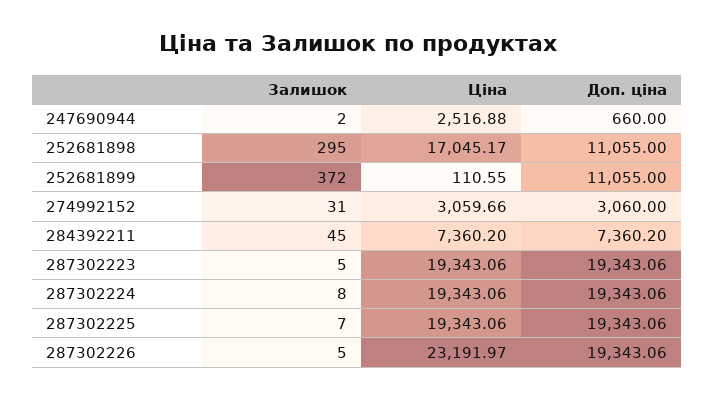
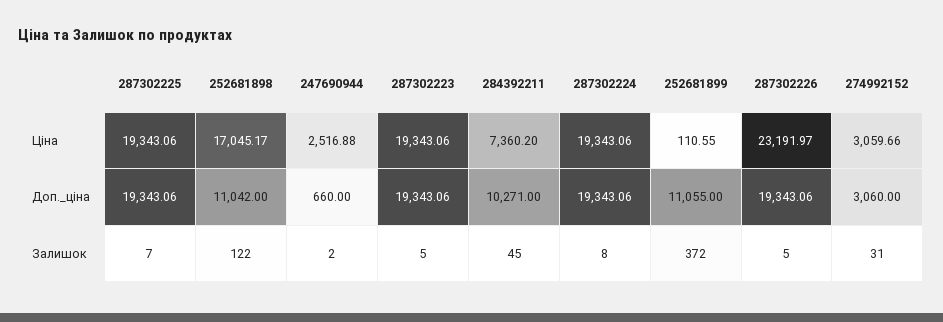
  {
    "Залишок": {
      "247690944": 2,
-     "252681898": 295,
+     "252681898": 122,
      "252681899": 372,
      "274992152": 31,
      "284392211": 45,
      "287302223": 5,
      "287302224": 8,
      "287302225": 7,
      "287302226": 5
    },
    "Ціна": {
      "247690944": 2516.88,
      "252681898": 17045.17,
      "252681899": 110.55,
      "274992152": 3059.66,
      "284392211": 7360.2,
      "287302223": 19343.06,
      "287302224": 19343.06,
      "287302225": 19343.06,
      "287302226": 23191.97
    },
    "Доп. ціна": {
      "247690944": 660,
-     "252681898": 11055,
+     "252681898": 11042,
      "252681899": 11055,
      "274992152": 3060,
-     "284392211": 7360.2,
+     "284392211": 10271,
      "287302223": 19343.06,
      "287302224": 19343.06,
      "287302225": 19343.06,
      "287302226": 19343.06
    }
  }

